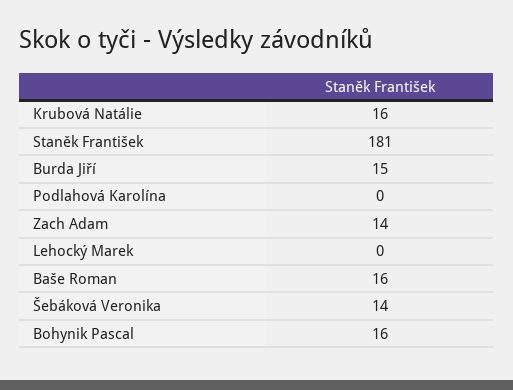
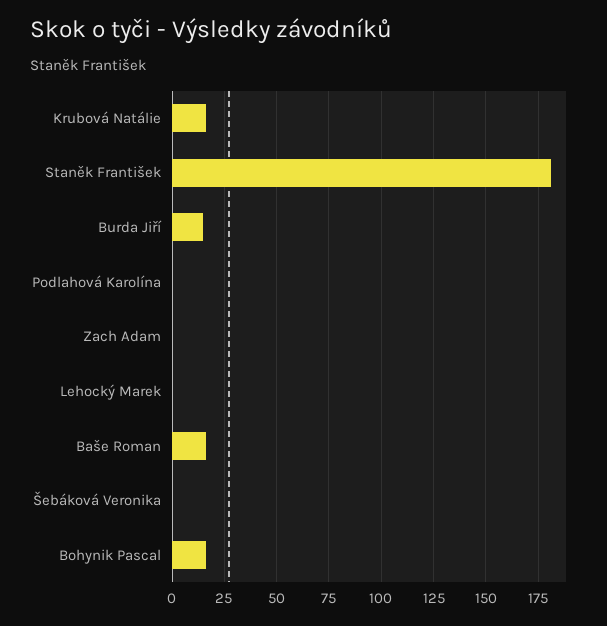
  {
    "Krubová Natálie": 16,
    "Staněk František": 181,
    "Burda Jiří": 15,
    "Podlahová Karolína": 0,
-   "Zach Adam": 14,
+   "Zach Adam": 0,
    "Lehocký Marek": 0,
    "Baše Roman": 16,
-   "Šebáková Veronika": 14,
+   "Šebáková Veronika": 0,
    "Bohynik Pascal": 16
  }

